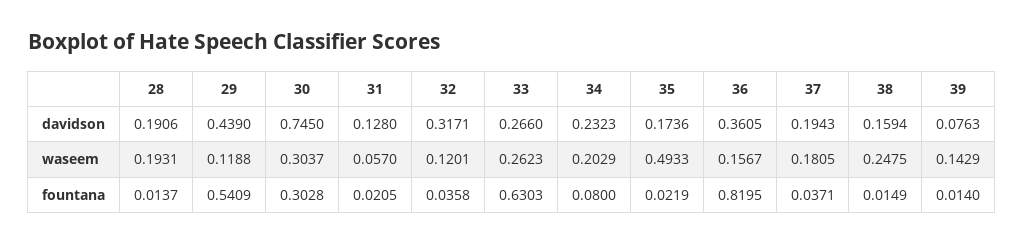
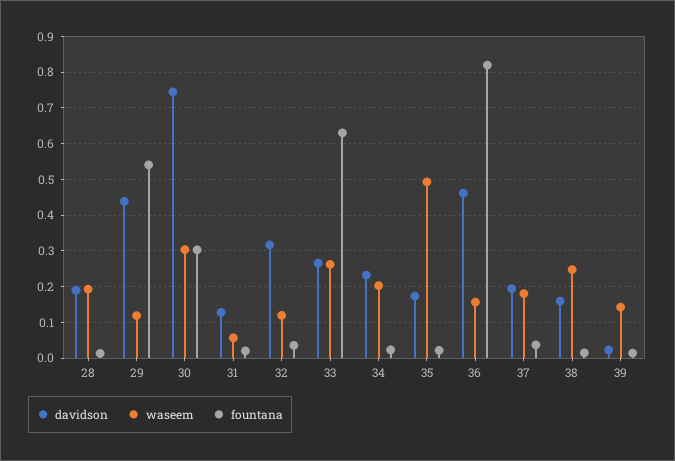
  {
    "davidson": {
      "28": 0.1906,
      "29": 0.439,
      "30": 0.745,
      "31": 0.128,
      "32": 0.3171,
      "33": 0.266,
      "34": 0.2323,
      "35": 0.1736,
-     "36": 0.3605,
+     "36": 0.46,
      "37": 0.1943,
      "38": 0.1594,
-     "39": 0.0763
+     "39": 0.02
    },
    "waseem": {
      "28": 0.1931,
      "29": 0.1188,
      "30": 0.3037,
      "31": 0.057,
      "32": 0.1201,
      "33": 0.2623,
      "34": 0.2029,
      "35": 0.4933,
      "36": 0.1567,
      "37": 0.1805,
      "38": 0.2475,
      "39": 0.1429
    },
    "fountana": {
      "28": 0.0137,
      "29": 0.5409,
      "30": 0.3028,
      "31": 0.0205,
      "32": 0.0358,
      "33": 0.6303,
-     "34": 0.08,
+     "34": 0.02,
      "35": 0.0219,
      "36": 0.8195,
      "37": 0.0371,
      "38": 0.0149,
      "39": 0.014
    }
  }

